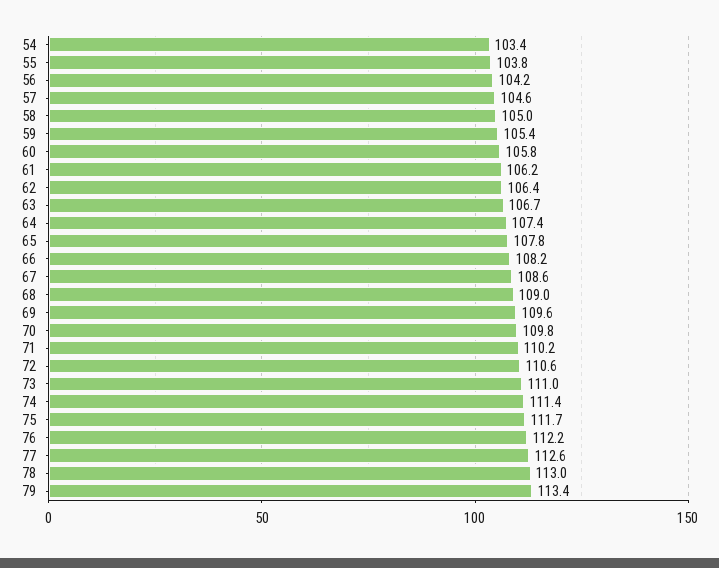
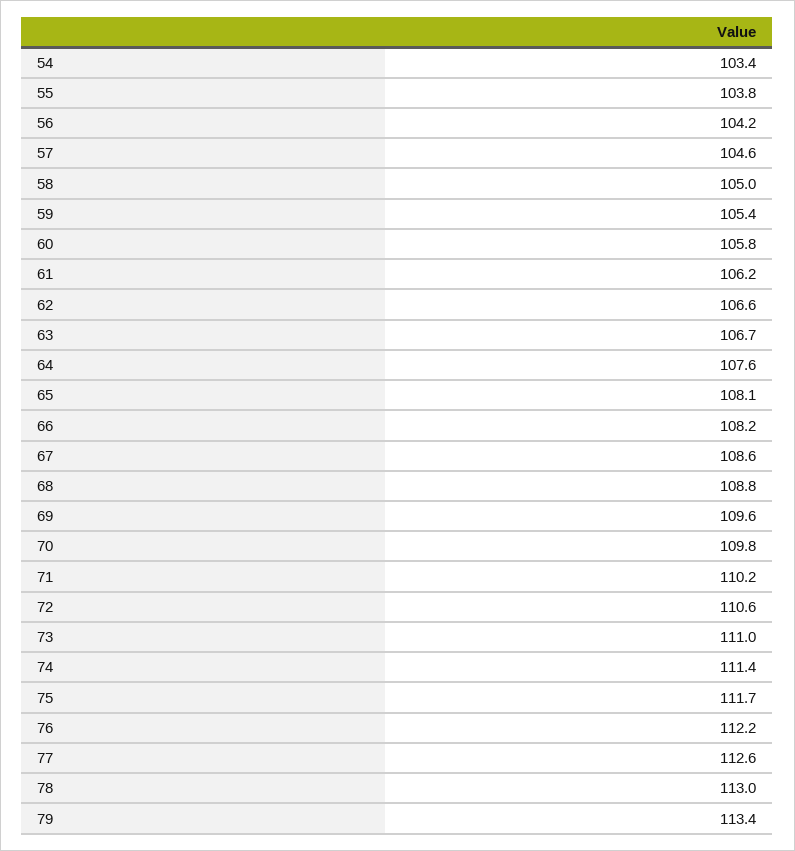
  {
    "54": 103.4,
    "55": 103.8,
    "56": 104.2,
    "57": 104.6,
    "58": 105,
    "59": 105.4,
    "60": 105.8,
    "61": 106.2,
-   "62": 106.4,
+   "62": 106.6,
    "63": 106.7,
-   "64": 107.4,
+   "64": 107.6,
-   "65": 107.8,
+   "65": 108.1,
    "66": 108.2,
    "67": 108.6,
-   "68": 109,
+   "68": 108.8,
    "69": 109.6,
    "70": 109.8,
    "71": 110.2,
    "72": 110.6,
    "73": 111,
    "74": 111.4,
    "75": 111.7,
    "76": 112.2,
    "77": 112.6,
    "78": 113,
    "79": 113.4
  }

